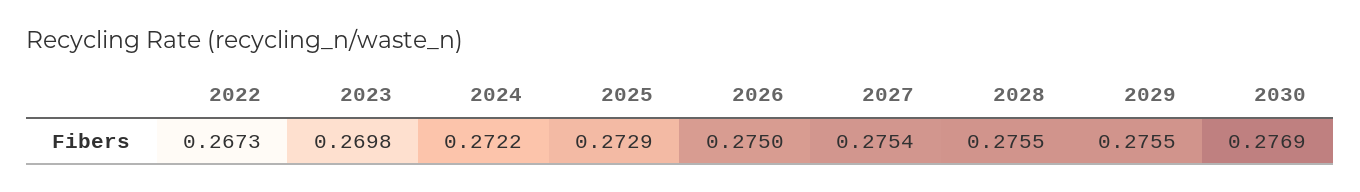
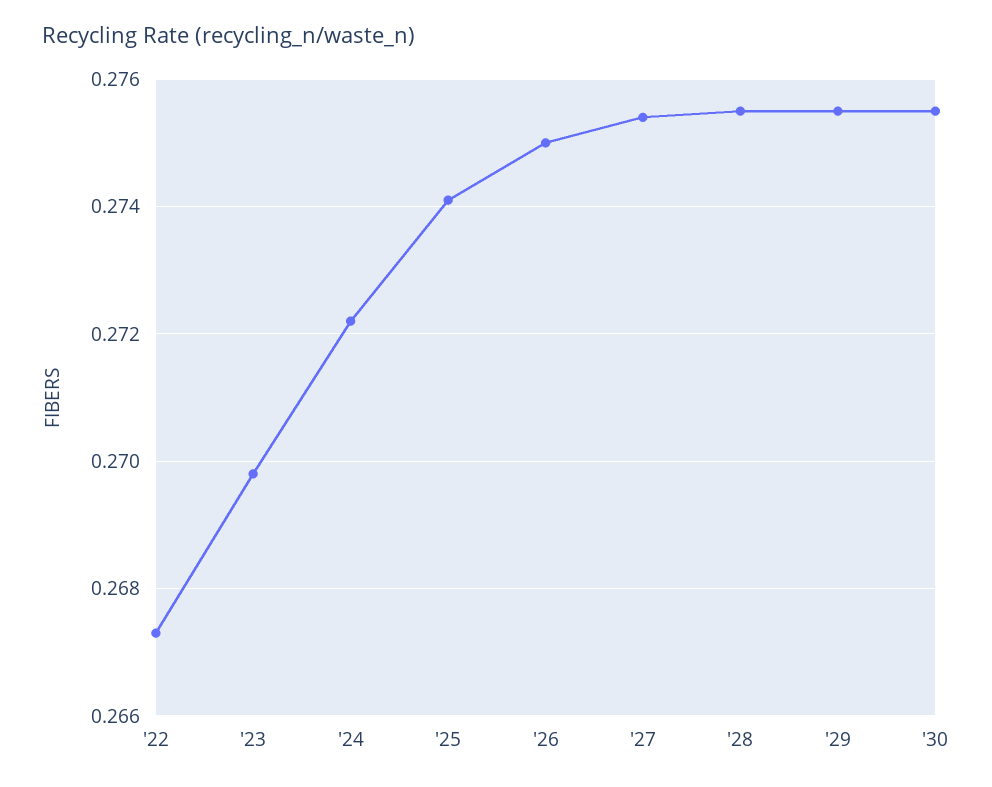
  {
    "2022": 0.2673,
    "2023": 0.2698,
    "2024": 0.2722,
-   "2025": 0.2729,
+   "2025": 0.274,
    "2026": 0.275,
    "2027": 0.2754,
    "2028": 0.2755,
    "2029": 0.2755,
-   "2030": 0.2769
+   "2030": 0.2755
  }

